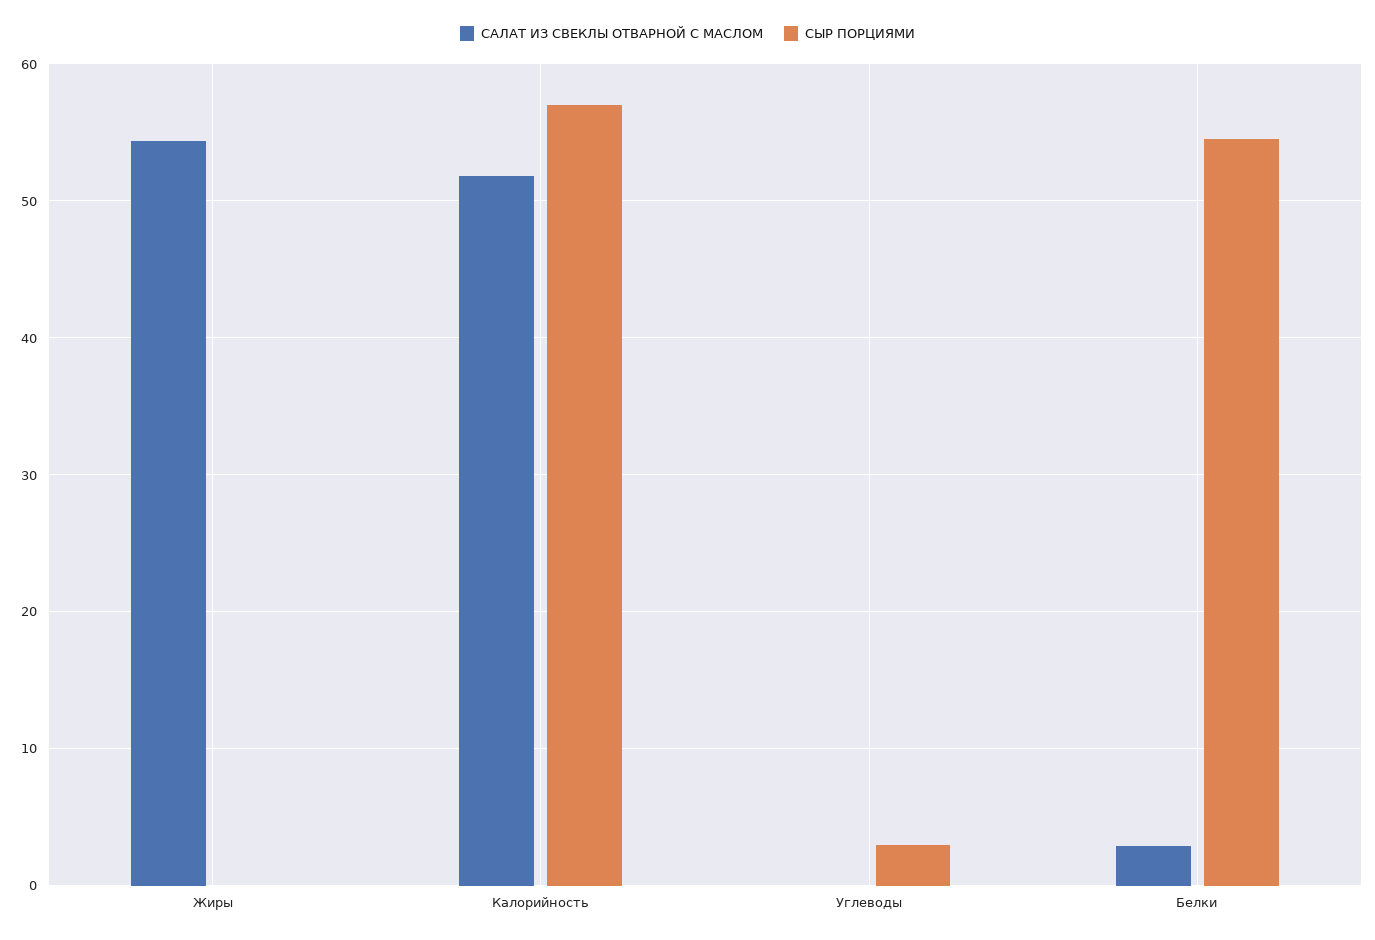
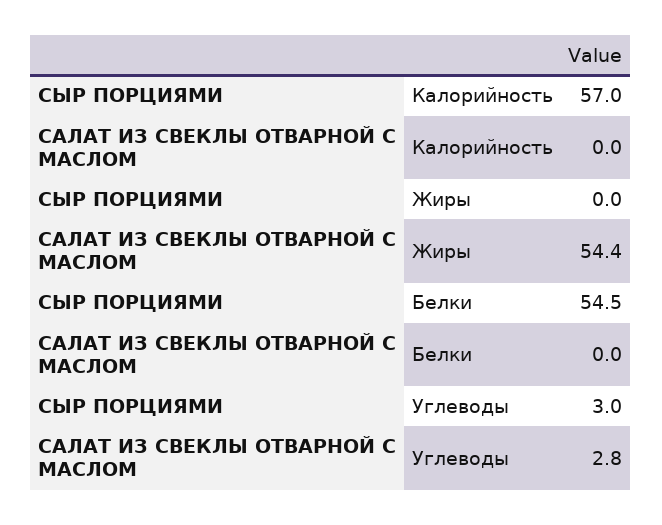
  {
    "САЛАТ ИЗ СВЕКЛЫ ОТВАРНОЙ С МАСЛОМ": {
      "Жиры": 54.4,
-     "Калорийность": 52,
+     "Калорийность": 0,
-     "Углеводы": 0,
+     "Углеводы": 2.8,
-     "Белки": 3
+     "Белки": 0
    },
    "СЫР ПОРЦИЯМИ": {
      "Жиры": 0,
      "Калорийность": 57,
      "Углеводы": 3,
      "Белки": 54.5
    }
  }

